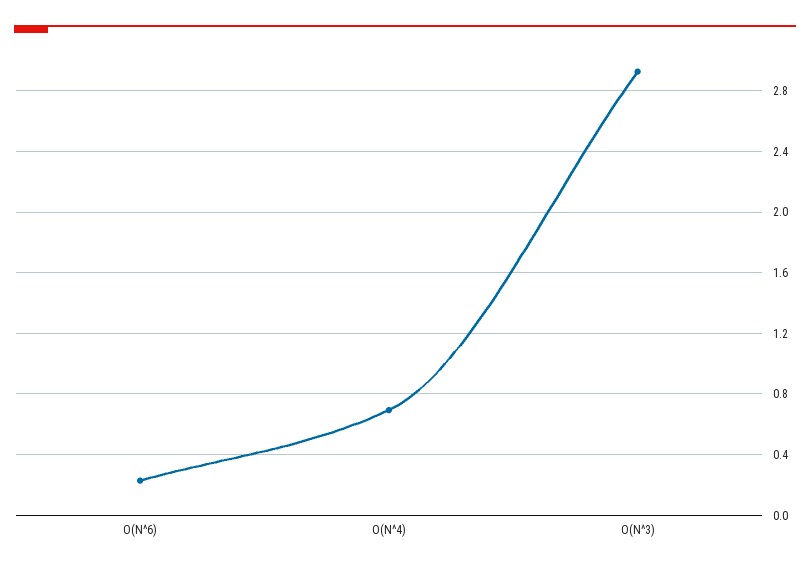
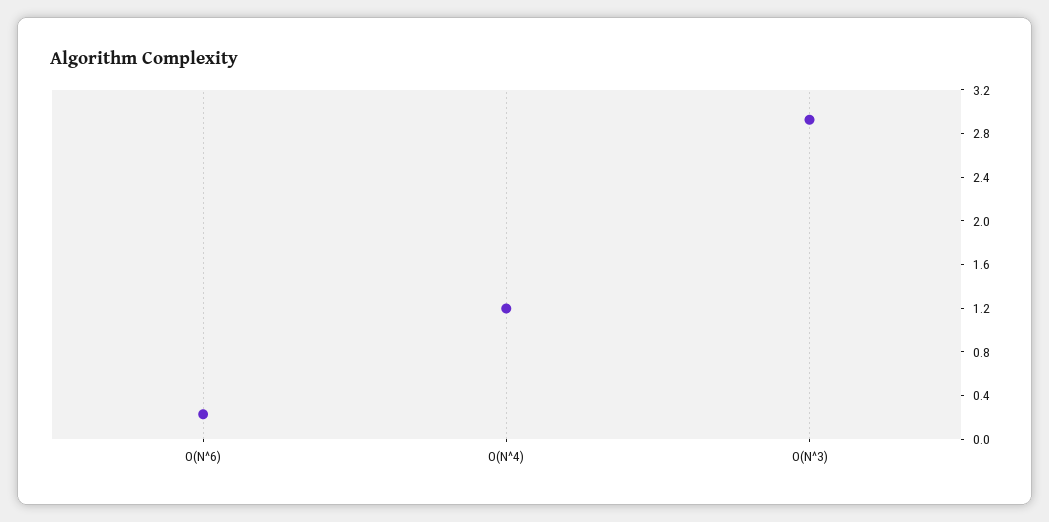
  {
    "O(N^6)": 0.25,
-   "O(N^4)": 0.7,
+   "O(N^4)": 1.2,
    "O(N^3)": 2.95
  }

